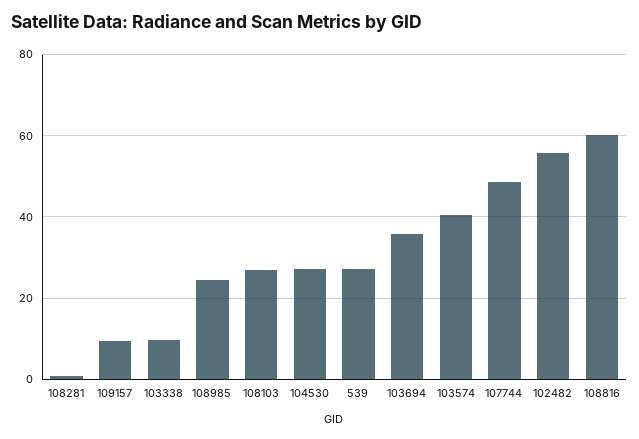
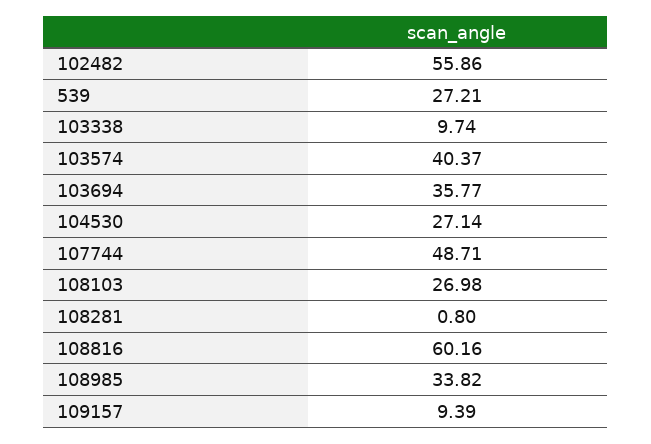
  {
    "108281": 0.8,
    "109157": 9.39,
    "103338": 9.74,
-   "108985": 24,
+   "108985": 33.82,
    "108103": 26.98,
    "104530": 27.14,
    "539": 27.21,
    "103694": 35.77,
    "103574": 40.37,
    "107744": 48.71,
    "102482": 55.86,
    "108816": 60.16
  }

